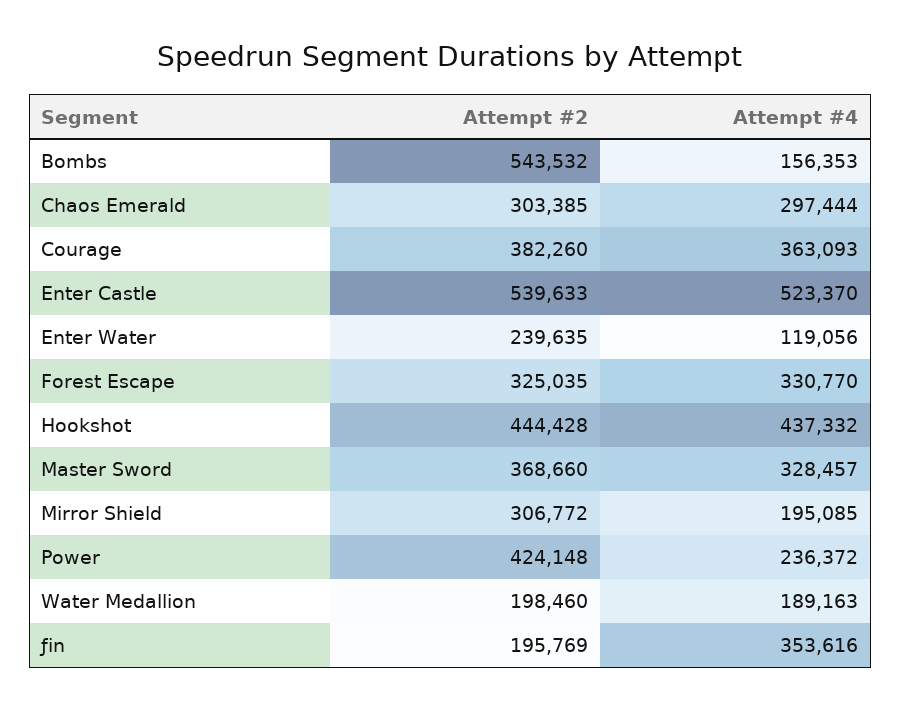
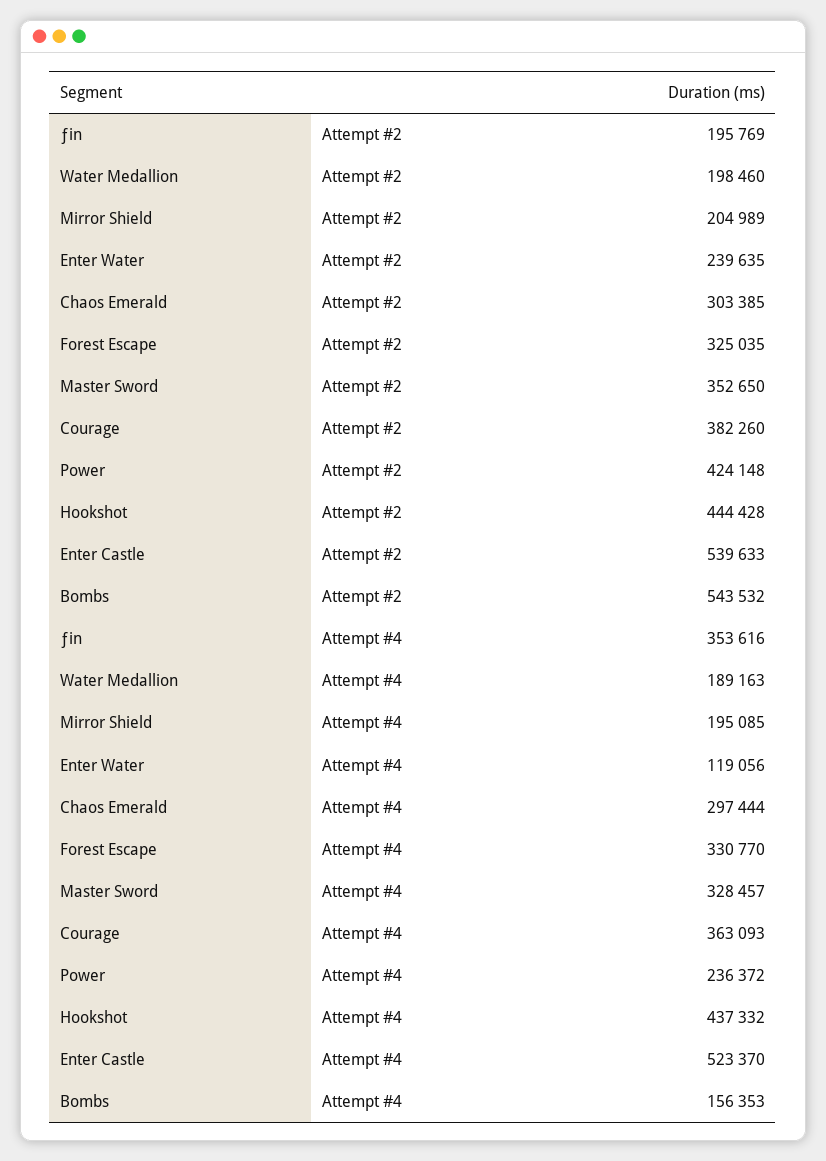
  {
    "Attempt #2": {
      "Bombs": 543532,
      "Chaos Emerald": 303385,
      "Courage": 382260,
      "Enter Castle": 539633,
      "Enter Water": 239635,
      "Forest Escape": 325035,
      "Hookshot": 444428,
-     "Master Sword": 368660,
+     "Master Sword": 352650,
-     "Mirror Shield": 306772,
+     "Mirror Shield": 204989,
      "Power": 424148,
      "Water Medallion": 198460,
      "ƒin": 195769
    },
    "Attempt #4": {
      "Bombs": 156353,
      "Chaos Emerald": 297444,
      "Courage": 363093,
      "Enter Castle": 523370,
      "Enter Water": 119056,
      "Forest Escape": 330770,
      "Hookshot": 437332,
      "Master Sword": 328457,
      "Mirror Shield": 195085,
      "Power": 236372,
      "Water Medallion": 189163,
      "ƒin": 353616
    }
  }

